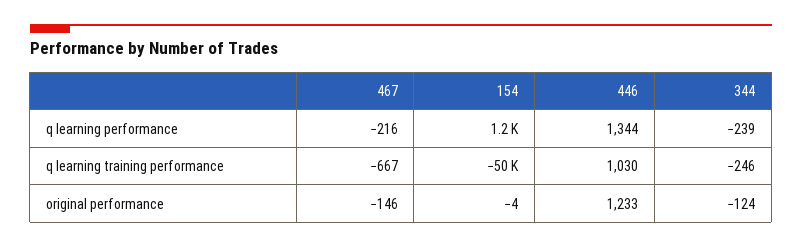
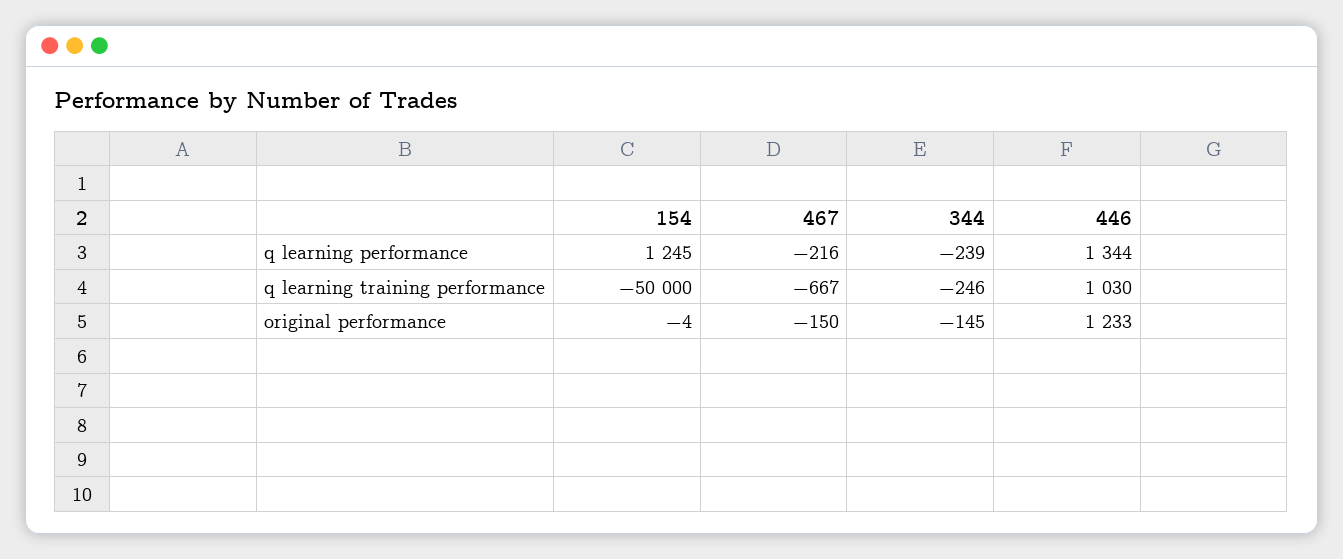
  {
    "467": {
      "q learning performance": -216,
      "q learning training performance": -667,
-     "original performance": -146
+     "original performance": -150
    },
    "154": {
      "q learning performance": 1245,
      "q learning training performance": -50000,
      "original performance": -4
    },
    "446": {
      "q learning performance": 1344,
      "q learning training performance": 1030,
      "original performance": 1233
    },
    "344": {
      "q learning performance": -239,
      "q learning training performance": -246,
-     "original performance": -124
+     "original performance": -145
    }
  }

